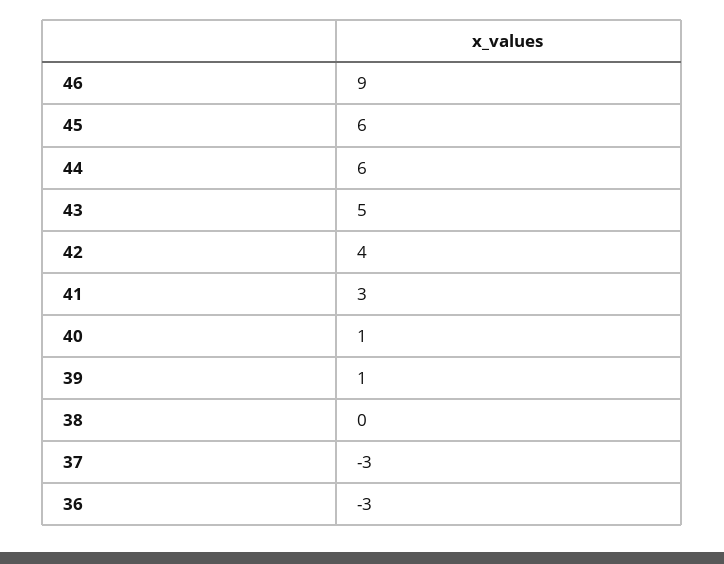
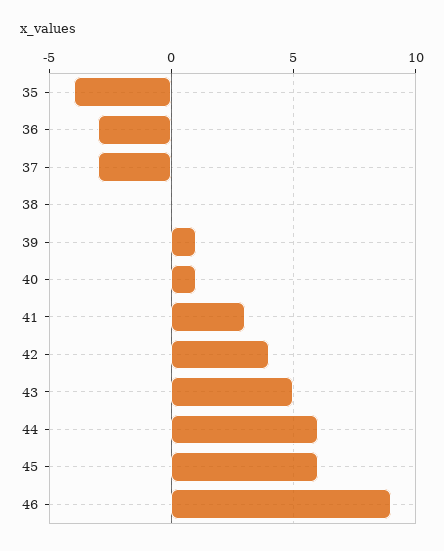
  {
    "46": 9,
    "45": 6,
    "44": 6,
    "43": 5,
    "42": 4,
    "41": 3,
    "40": 1,
    "39": 1,
    "38": 0,
    "37": -3,
-   "36": -3
+   "36": -3,
+   "35": -4
  }

